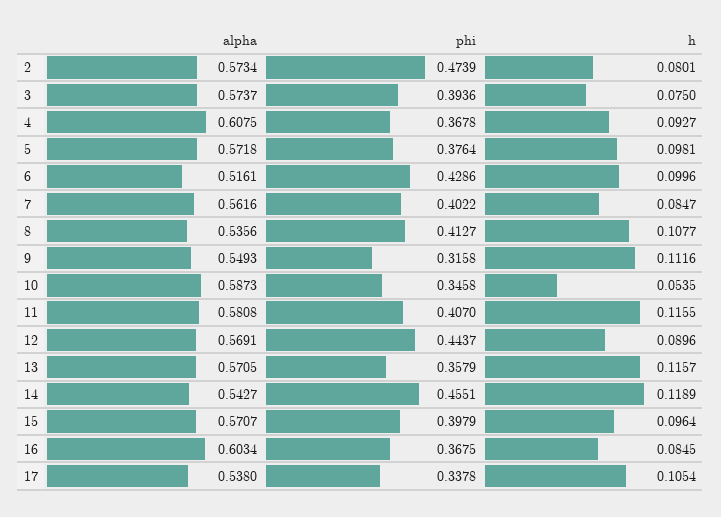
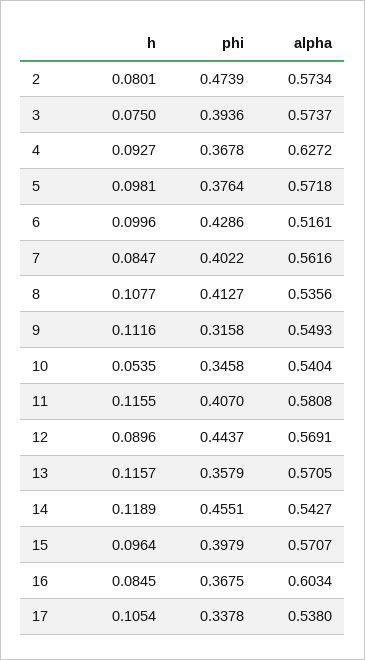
  {
    "alpha": {
      "2": 0.5734,
      "3": 0.5737,
-     "4": 0.6075,
+     "4": 0.6272,
      "5": 0.5718,
      "6": 0.5161,
      "7": 0.5616,
      "8": 0.5356,
      "9": 0.5493,
-     "10": 0.5873,
+     "10": 0.5404,
      "11": 0.5808,
      "12": 0.5691,
      "13": 0.5705,
      "14": 0.5427,
      "15": 0.5707,
      "16": 0.6034,
      "17": 0.538
    },
    "phi": {
      "2": 0.4739,
      "3": 0.3936,
      "4": 0.3678,
      "5": 0.3764,
      "6": 0.4286,
      "7": 0.4022,
      "8": 0.4127,
      "9": 0.3158,
      "10": 0.3458,
      "11": 0.407,
      "12": 0.4437,
      "13": 0.3579,
      "14": 0.4551,
      "15": 0.3979,
      "16": 0.3675,
      "17": 0.3378
    },
    "h": {
      "2": 0.0801,
      "3": 0.075,
      "4": 0.0927,
      "5": 0.0981,
      "6": 0.0996,
      "7": 0.0847,
      "8": 0.1077,
      "9": 0.1116,
      "10": 0.0535,
      "11": 0.1155,
      "12": 0.0896,
      "13": 0.1157,
      "14": 0.1189,
      "15": 0.0964,
      "16": 0.0845,
      "17": 0.1054
    }
  }

